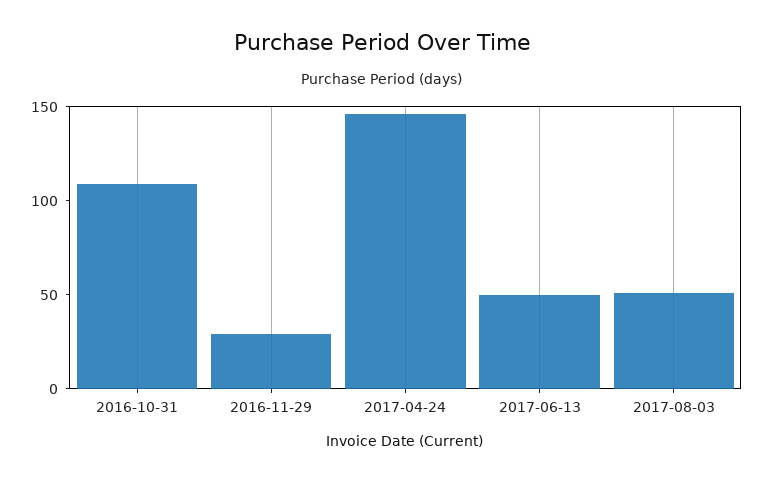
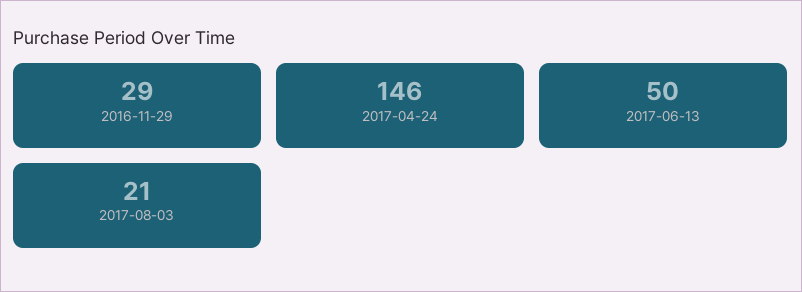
  {
-   "2016-10-31": 110,
    "2016-11-29": 29,
    "2017-04-24": 146,
    "2017-06-13": 50,
-   "2017-08-03": 50
+   "2017-08-03": 21
  }

